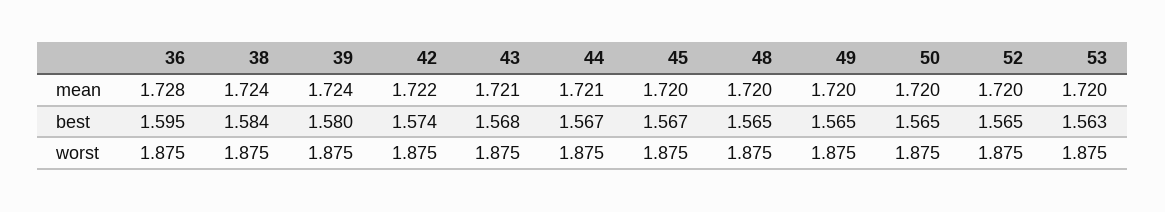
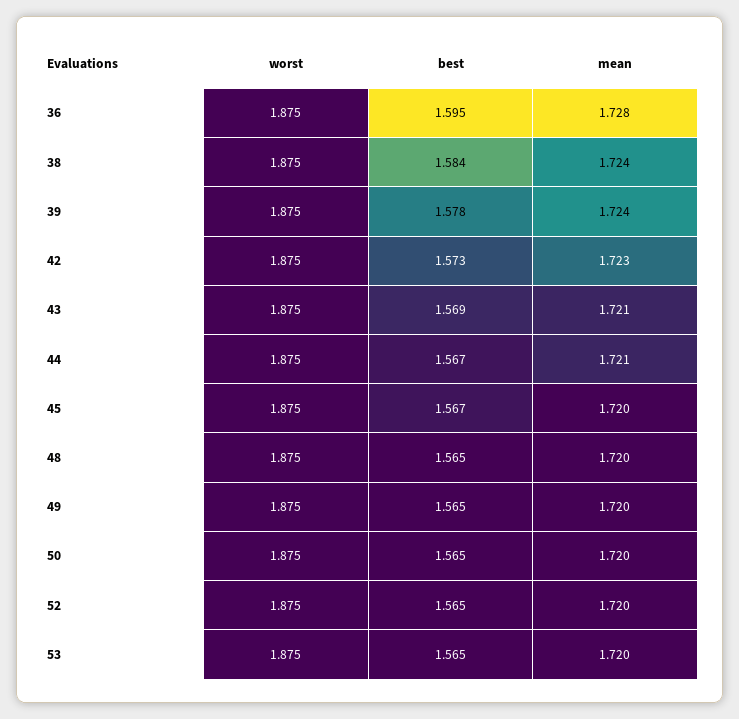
  {
    "36": {
      "mean": 1.728,
      "best": 1.595,
      "worst": 1.875
    },
    "38": {
      "mean": 1.724,
      "best": 1.584,
      "worst": 1.875
    },
    "39": {
      "mean": 1.724,
-     "best": 1.58,
+     "best": 1.578,
      "worst": 1.875
    },
    "42": {
-     "mean": 1.722,
+     "mean": 1.723,
-     "best": 1.574,
+     "best": 1.573,
      "worst": 1.875
    },
    "43": {
      "mean": 1.721,
-     "best": 1.568,
+     "best": 1.569,
      "worst": 1.875
    },
    "44": {
      "mean": 1.721,
      "best": 1.567,
      "worst": 1.875
    },
    "45": {
      "mean": 1.72,
      "best": 1.567,
      "worst": 1.875
    },
    "48": {
      "mean": 1.72,
      "best": 1.565,
      "worst": 1.875
    },
    "49": {
      "mean": 1.72,
      "best": 1.565,
      "worst": 1.875
    },
    "50": {
      "mean": 1.72,
      "best": 1.565,
      "worst": 1.875
    },
    "52": {
      "mean": 1.72,
      "best": 1.565,
      "worst": 1.875
    },
    "53": {
      "mean": 1.72,
-     "best": 1.563,
+     "best": 1.565,
      "worst": 1.875
    }
  }

